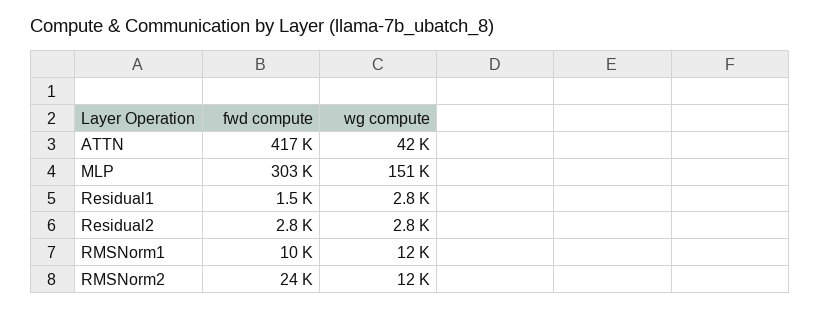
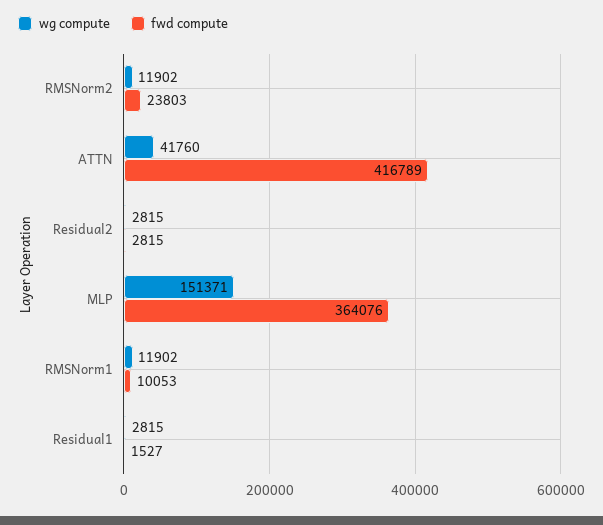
  {
    "fwd compute": {
      "ATTN": 416789,
-     "MLP": 303000,
+     "MLP": 364076,
      "Residual1": 1527,
      "Residual2": 2815,
      "RMSNorm1": 10053,
      "RMSNorm2": 23803
    },
    "wg compute": {
      "ATTN": 41760,
      "MLP": 151371,
      "Residual1": 2815,
      "Residual2": 2815,
      "RMSNorm1": 11902,
      "RMSNorm2": 11902
    }
  }

